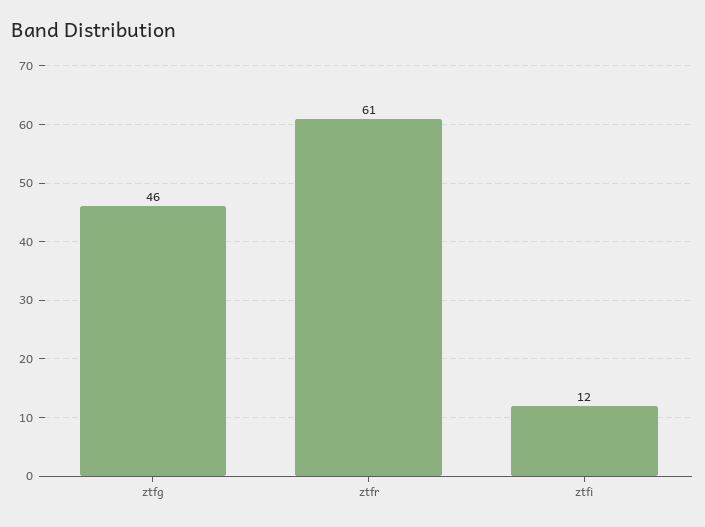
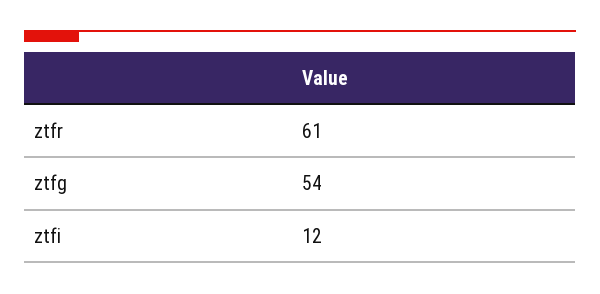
  {
-   "ztfg": 46,
+   "ztfg": 54,
    "ztfr": 61,
    "ztfi": 12
  }

